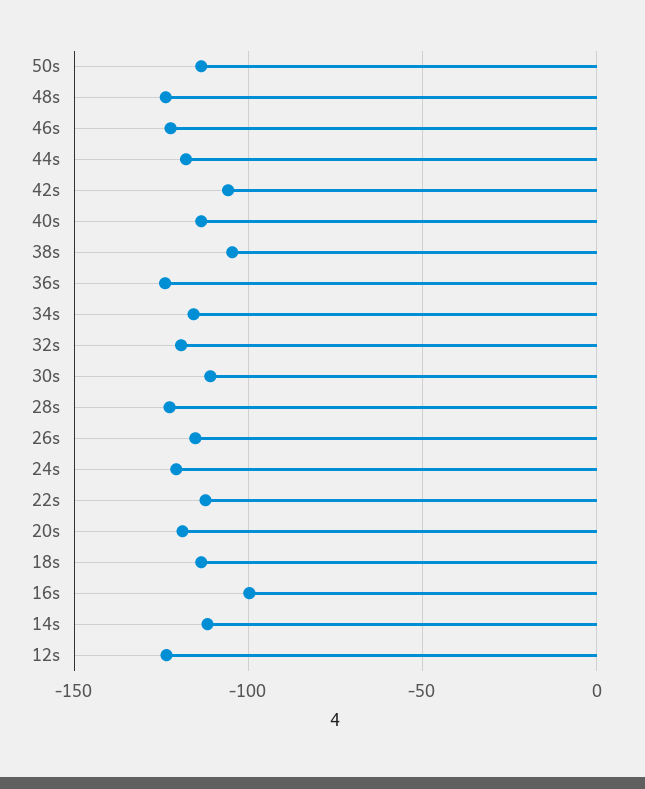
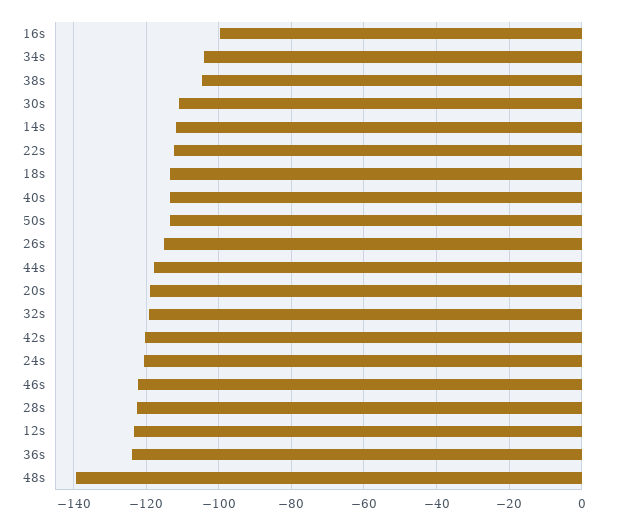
  {
    "50s": -114,
-   "48s": -125,
+   "48s": -140,
    "46s": -122,
    "44s": -118,
-   "42s": -105,
+   "42s": -120,
    "40s": -114,
    "38s": -104,
    "36s": -124,
-   "34s": -115,
+   "34s": -104,
    "32s": -120,
    "30s": -110,
    "28s": -122,
    "26s": -116,
    "24s": -120,
    "22s": -112,
    "20s": -118,
    "18s": -114,
    "16s": -100,
    "14s": -112,
    "12s": -124
  }

